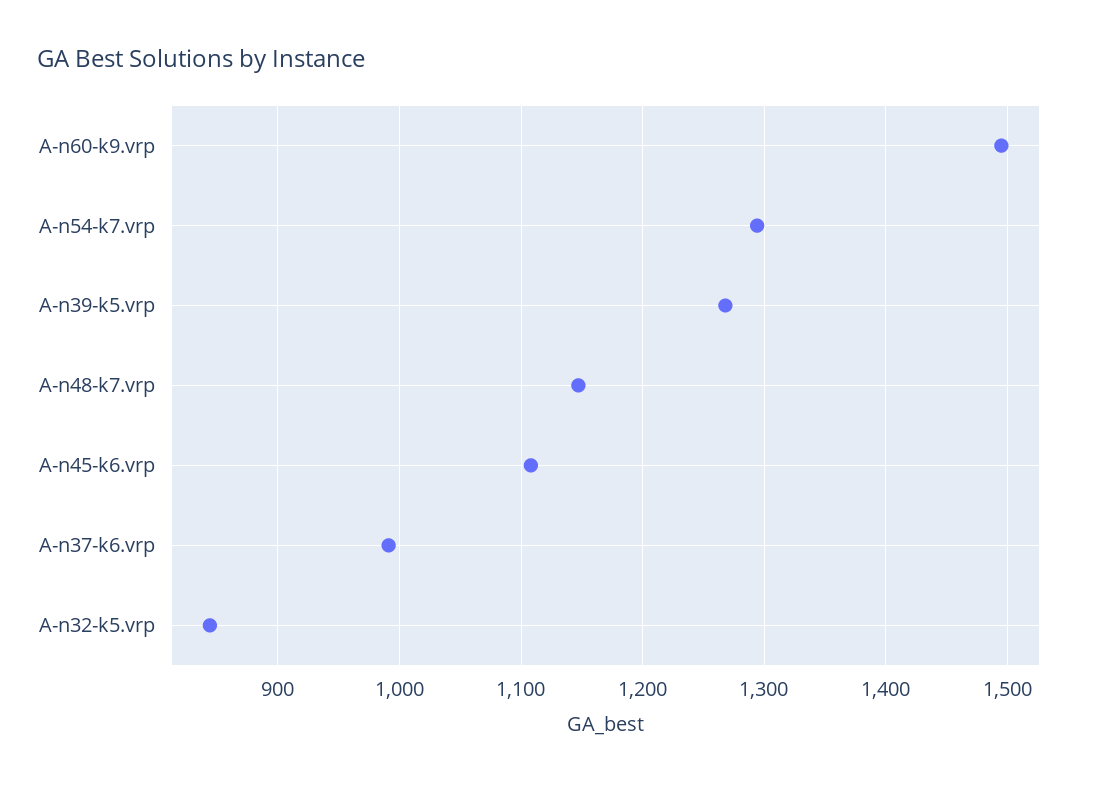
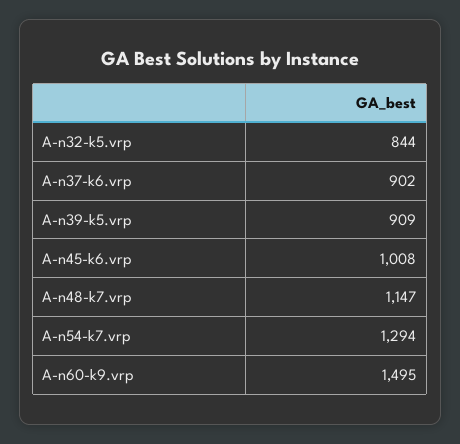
  {
    "A-n60-k9.vrp": 1495,
    "A-n54-k7.vrp": 1294,
-   "A-n39-k5.vrp": 1270,
+   "A-n39-k5.vrp": 909,
    "A-n48-k7.vrp": 1147,
-   "A-n45-k6.vrp": 1110,
+   "A-n45-k6.vrp": 1008,
-   "A-n37-k6.vrp": 990,
+   "A-n37-k6.vrp": 902,
    "A-n32-k5.vrp": 844
  }

